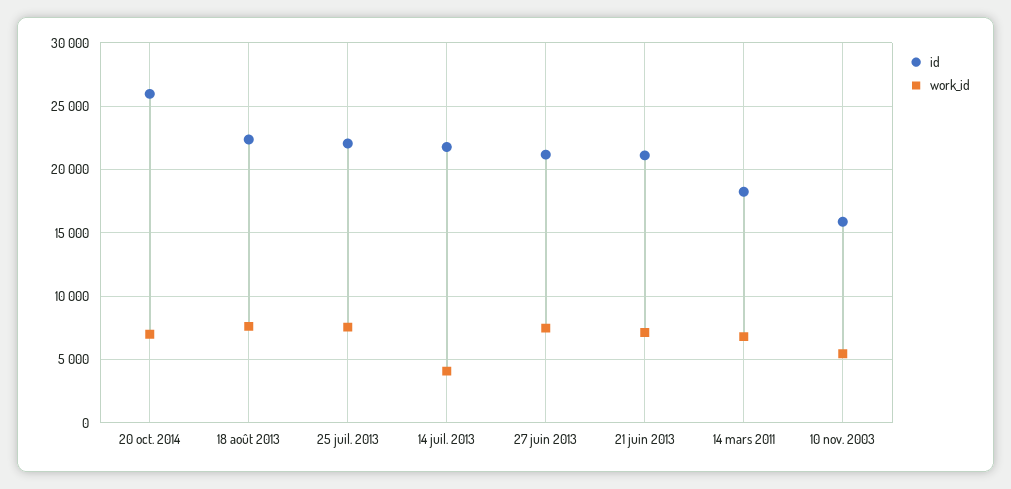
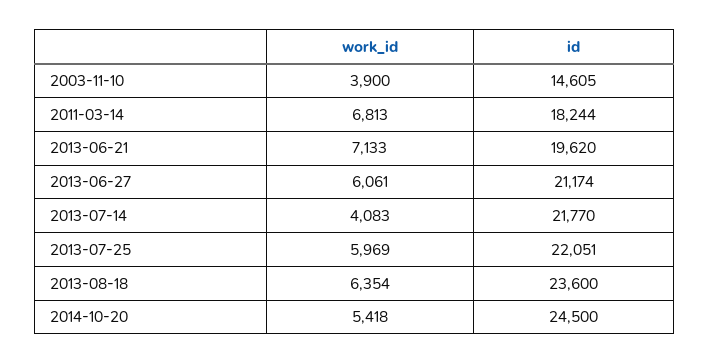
  {
    "id": {
-     "20 oct. 2014": 26000,
+     "20 oct. 2014": 24500,
-     "18 août 2013": 22500,
+     "18 août 2013": 23600,
      "25 juil. 2013": 22051,
      "14 juil. 2013": 21770,
      "27 juin 2013": 21174,
-     "21 juin 2013": 21000,
+     "21 juin 2013": 19620,
      "14 mars 2011": 18244,
-     "10 nov. 2003": 16000
+     "10 nov. 2003": 14605
    },
    "work_id": {
-     "20 oct. 2014": 7000,
+     "20 oct. 2014": 5418,
-     "18 août 2013": 7500,
+     "18 août 2013": 6354,
-     "25 juil. 2013": 7500,
+     "25 juil. 2013": 5969,
      "14 juil. 2013": 4083,
-     "27 juin 2013": 7500,
+     "27 juin 2013": 6061,
      "21 juin 2013": 7133,
      "14 mars 2011": 6813,
-     "10 nov. 2003": 5500
+     "10 nov. 2003": 3900
    }
  }

